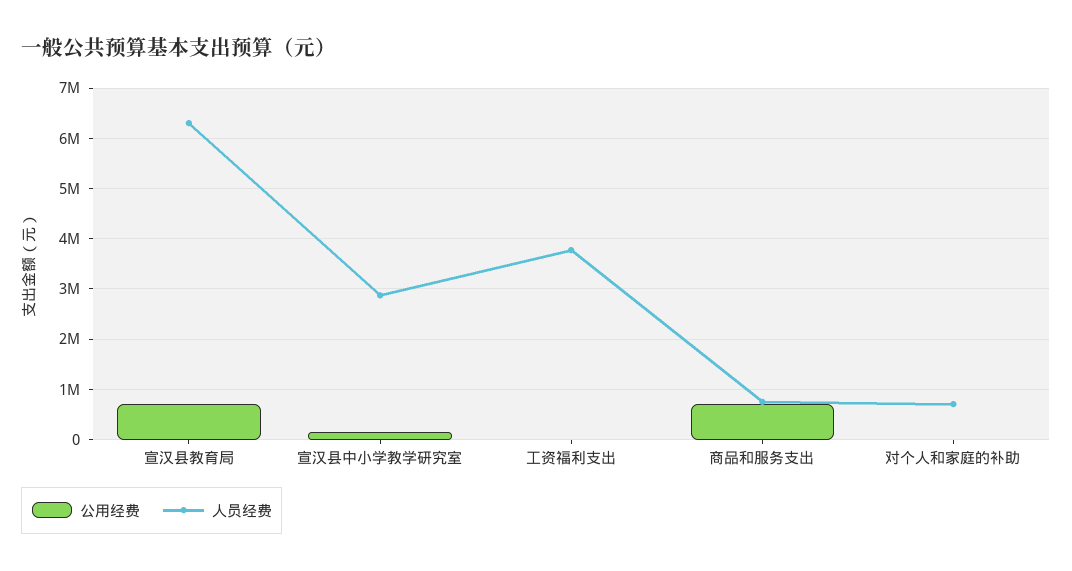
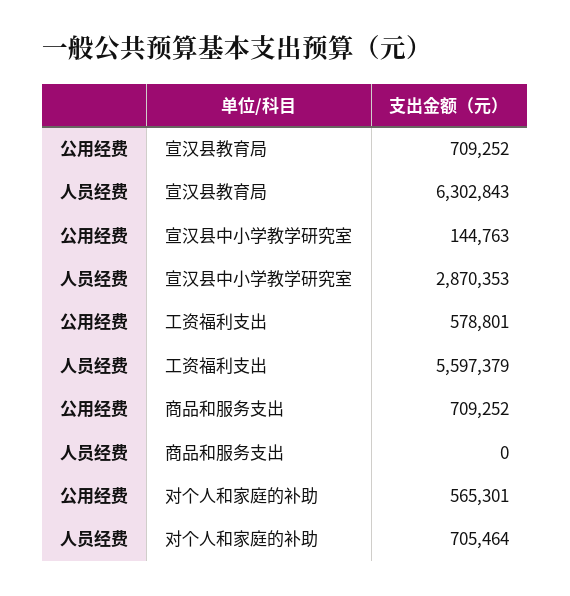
  {
    "公用经费": {
      "宣汉县教育局": 709252,
      "宣汉县中小学教学研究室": 144763,
-     "工资福利支出": 0,
+     "工资福利支出": 578801,
      "商品和服务支出": 709252,
-     "对个人和家庭的补助": 0
+     "对个人和家庭的补助": 565301
    },
    "人员经费": {
      "宣汉县教育局": 6302843,
      "宣汉县中小学教学研究室": 2870353,
-     "工资福利支出": 3800000,
+     "工资福利支出": 5597379,
-     "商品和服务支出": 800000,
+     "商品和服务支出": 0,
      "对个人和家庭的补助": 705464
    }
  }

